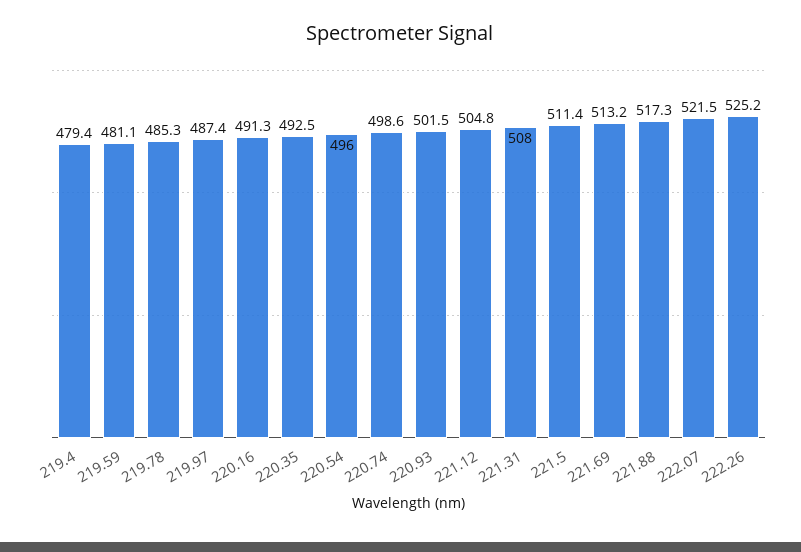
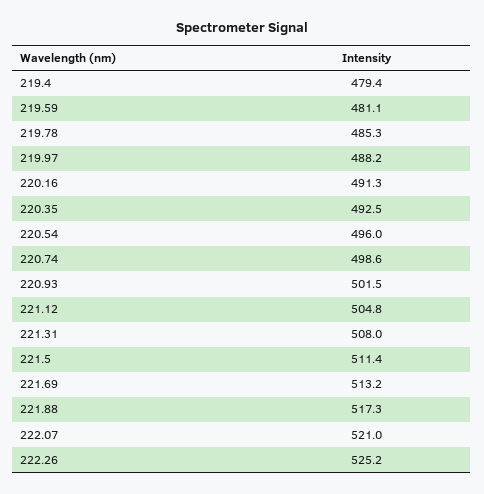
  {
    "219.4": 479.4,
    "219.59": 481.1,
    "219.78": 485.3,
-   "219.97": 487.4,
+   "219.97": 488.2,
    "220.16": 491.3,
    "220.35": 492.5,
    "220.54": 496,
    "220.74": 498.6,
    "220.93": 501.5,
    "221.12": 504.8,
    "221.31": 508,
    "221.5": 511.4,
    "221.69": 513.2,
    "221.88": 517.3,
-   "222.07": 521.5,
+   "222.07": 521,
    "222.26": 525.2
  }

